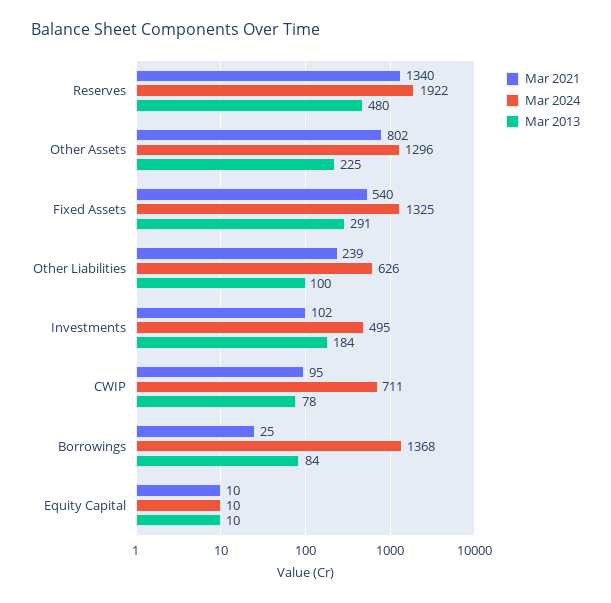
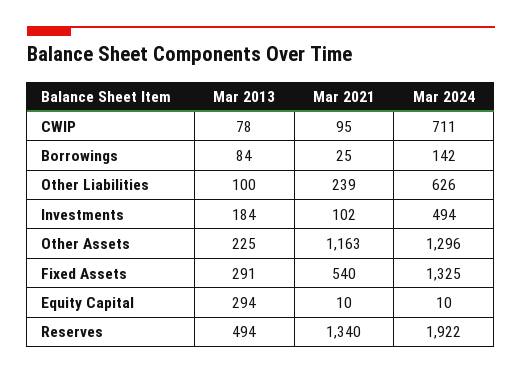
  {
    "Mar 2021": {
      "Reserves": 1340,
-     "Other Assets": 802,
+     "Other Assets": 1163,
      "Fixed Assets": 540,
      "Other Liabilities": 239,
      "Investments": 102,
      "CWIP": 95,
      "Borrowings": 25,
      "Equity Capital": 10
    },
    "Mar 2024": {
      "Reserves": 1922,
      "Other Assets": 1296,
      "Fixed Assets": 1325,
      "Other Liabilities": 626,
-     "Investments": 495,
+     "Investments": 494,
      "CWIP": 711,
-     "Borrowings": 1368,
+     "Borrowings": 142,
      "Equity Capital": 10
    },
    "Mar 2013": {
-     "Reserves": 480,
+     "Reserves": 494,
      "Other Assets": 225,
      "Fixed Assets": 291,
      "Other Liabilities": 100,
      "Investments": 184,
      "CWIP": 78,
      "Borrowings": 84,
-     "Equity Capital": 10
+     "Equity Capital": 294
    }
  }

